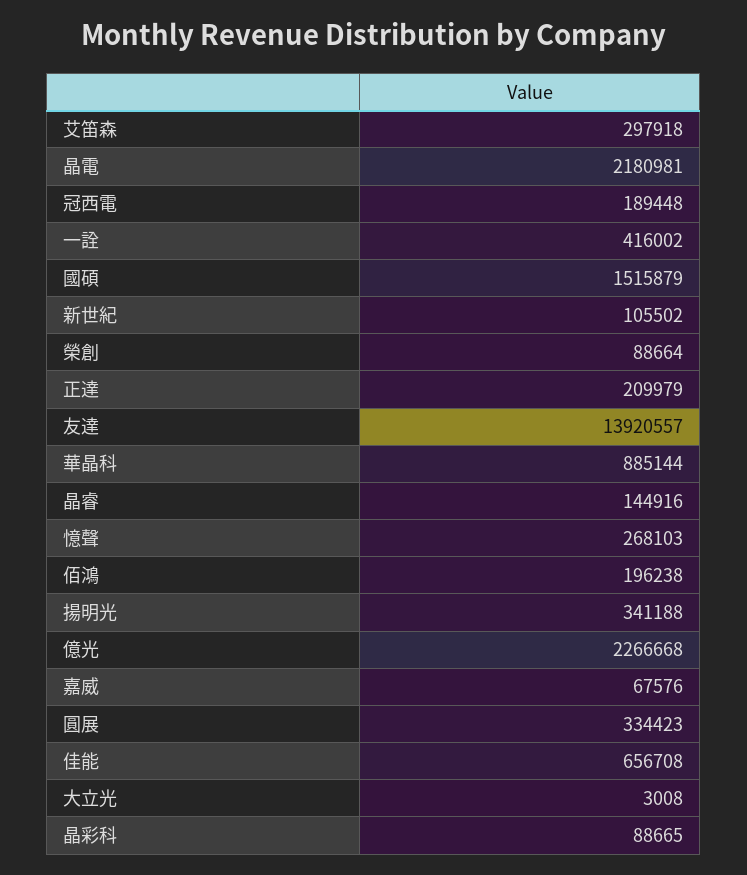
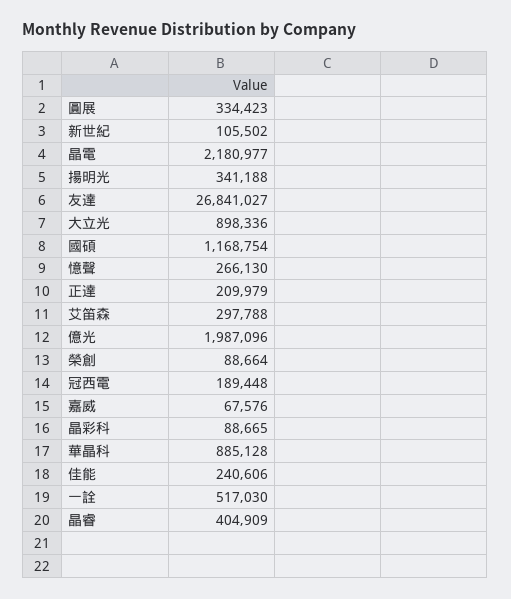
  {
-   "艾笛森": 297918,
+   "艾笛森": 297788,
-   "晶電": 2180981,
+   "晶電": 2180977,
    "冠西電": 189448,
-   "一詮": 416002,
+   "一詮": 517030,
-   "國碩": 1515879,
+   "國碩": 1168754,
    "新世紀": 105502,
    "榮創": 88664,
    "正達": 209979,
-   "友達": 13920557,
+   "友達": 26841027,
-   "華晶科": 885144,
+   "華晶科": 885128,
-   "晶睿": 144916,
+   "晶睿": 404909,
-   "憶聲": 268103,
+   "憶聲": 266130,
-   "佰鴻": 196238,
    "揚明光": 341188,
-   "億光": 2266668,
+   "億光": 1987096,
    "嘉威": 67576,
    "圓展": 334423,
-   "佳能": 656708,
+   "佳能": 240606,
-   "大立光": 3008,
+   "大立光": 898336,
    "晶彩科": 88665
  }

